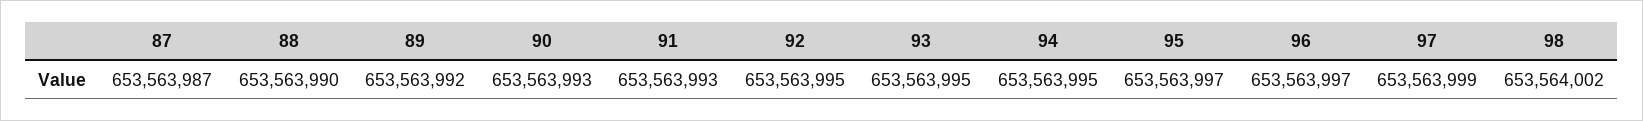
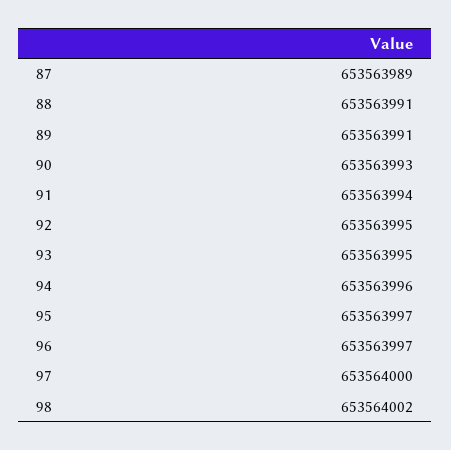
  {
-   "87": 653563987,
+   "87": 653563989,
-   "88": 653563990,
+   "88": 653563991,
-   "89": 653563992,
+   "89": 653563991,
    "90": 653563993,
-   "91": 653563993,
+   "91": 653563994,
    "92": 653563995,
    "93": 653563995,
-   "94": 653563995,
+   "94": 653563996,
    "95": 653563997,
    "96": 653563997,
-   "97": 653563999,
+   "97": 653564000,
    "98": 653564002
  }

